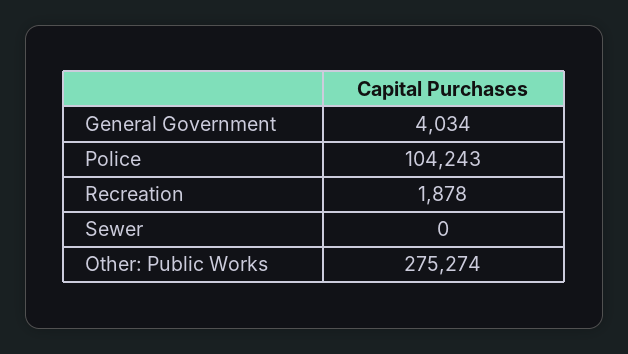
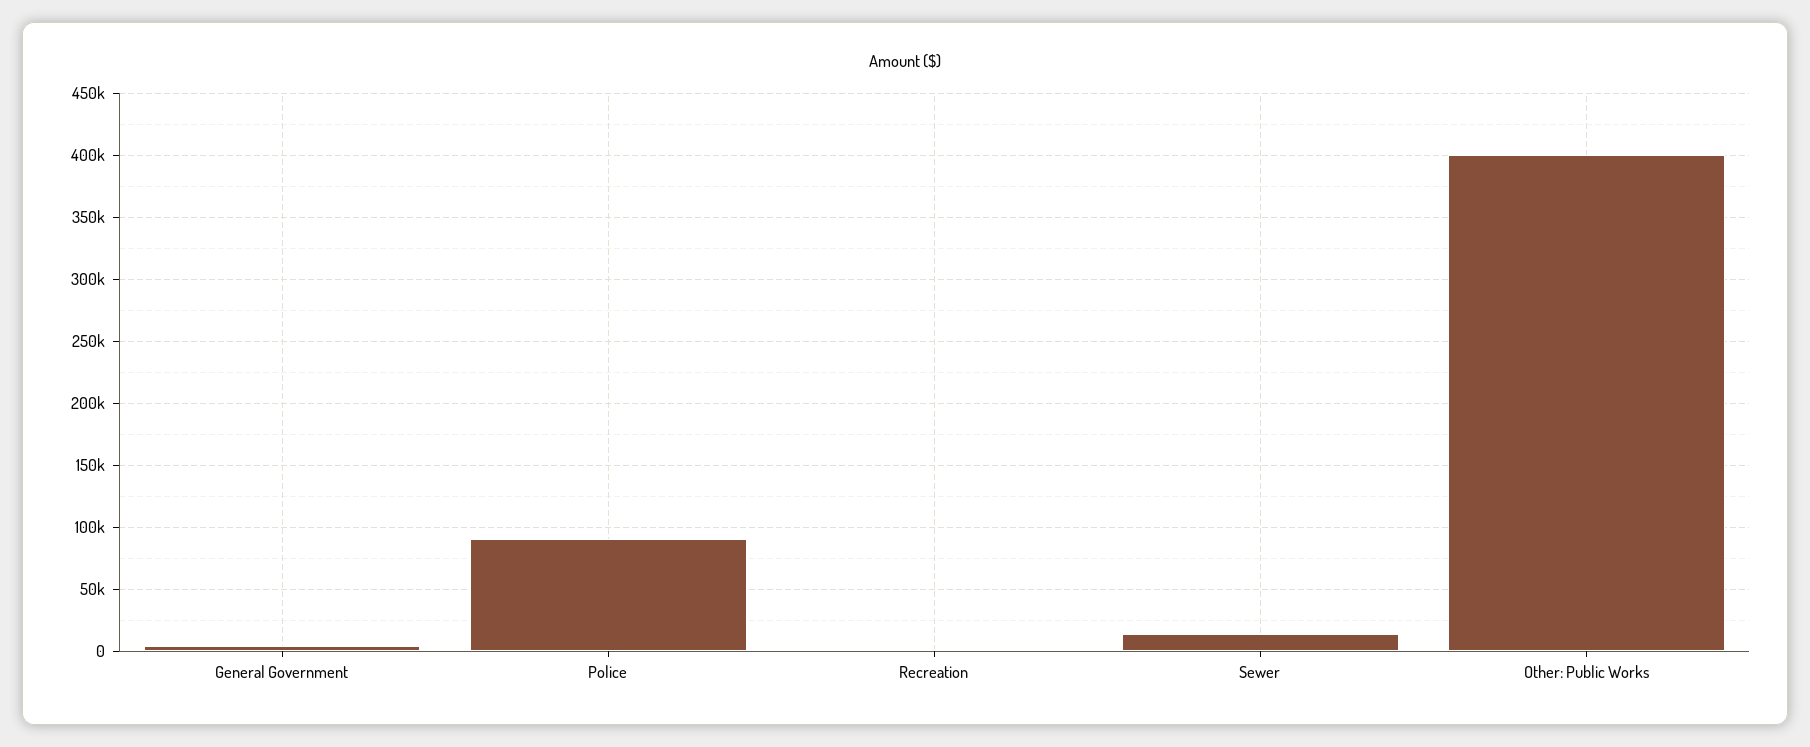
  {
    "General Government": 4034,
-   "Police": 104243,
+   "Police": 90000,
    "Recreation": 1878,
-   "Sewer": 0,
+   "Sewer": 15000,
-   "Other: Public Works": 275274
+   "Other: Public Works": 400000
  }

